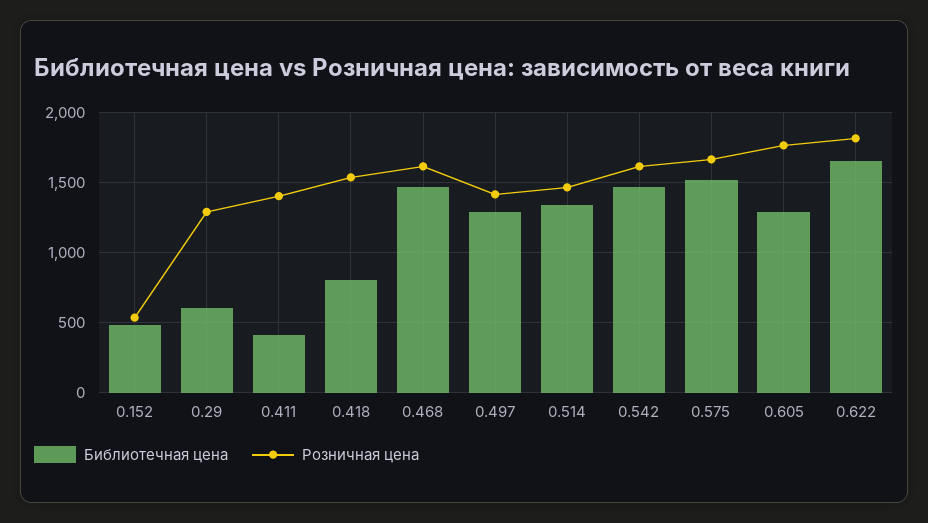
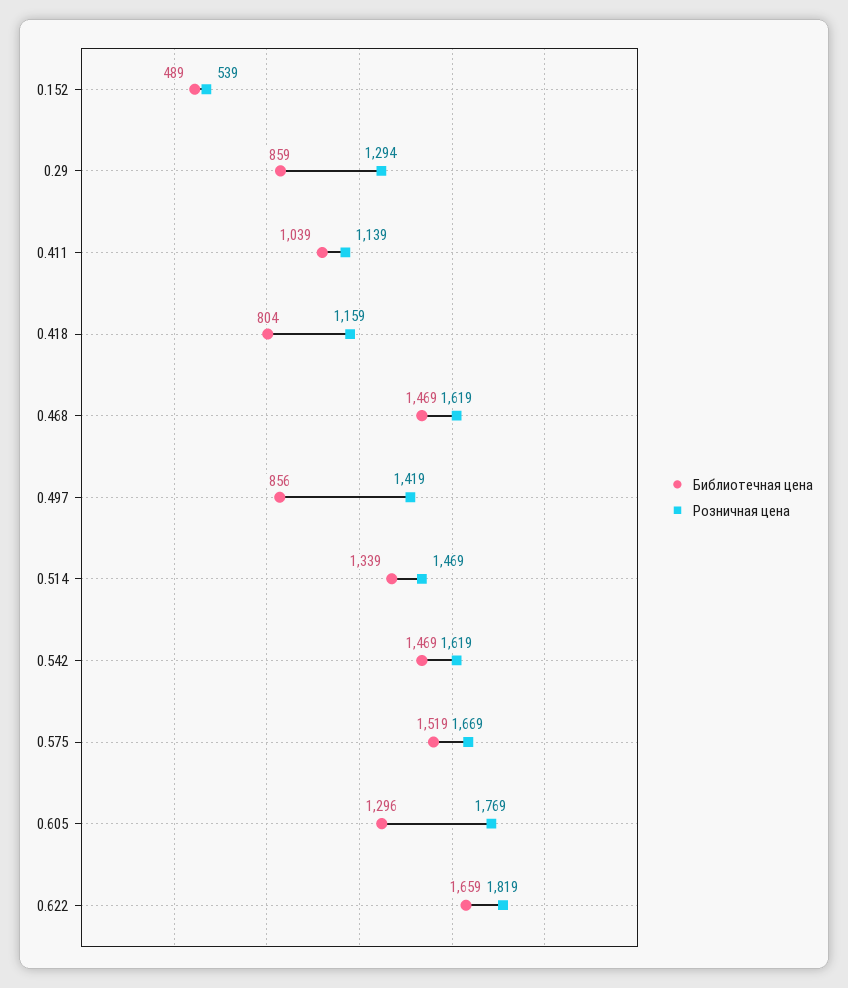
  {
    "Библиотечная цена": {
      "0.152": 489,
-     "0.29": 600,
+     "0.29": 859,
-     "0.411": 400,
+     "0.411": 1039,
      "0.418": 804,
      "0.468": 1469,
-     "0.497": 1300,
+     "0.497": 856,
      "0.514": 1339,
      "0.542": 1469,
      "0.575": 1519,
      "0.605": 1296,
      "0.622": 1659
    },
    "Розничная цена": {
      "0.152": 539,
      "0.29": 1294,
-     "0.411": 1400,
+     "0.411": 1139,
-     "0.418": 1550,
+     "0.418": 1159,
      "0.468": 1619,
      "0.497": 1419,
      "0.514": 1469,
      "0.542": 1619,
      "0.575": 1669,
      "0.605": 1769,
      "0.622": 1819
    }
  }

